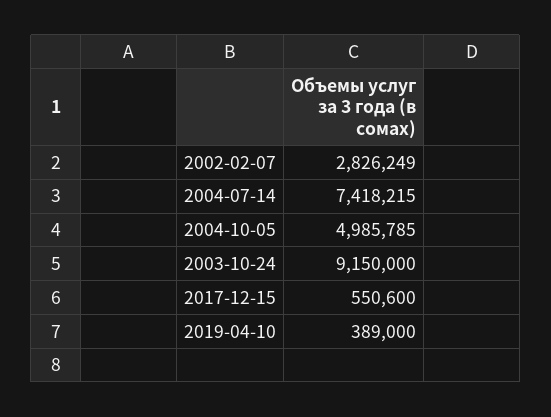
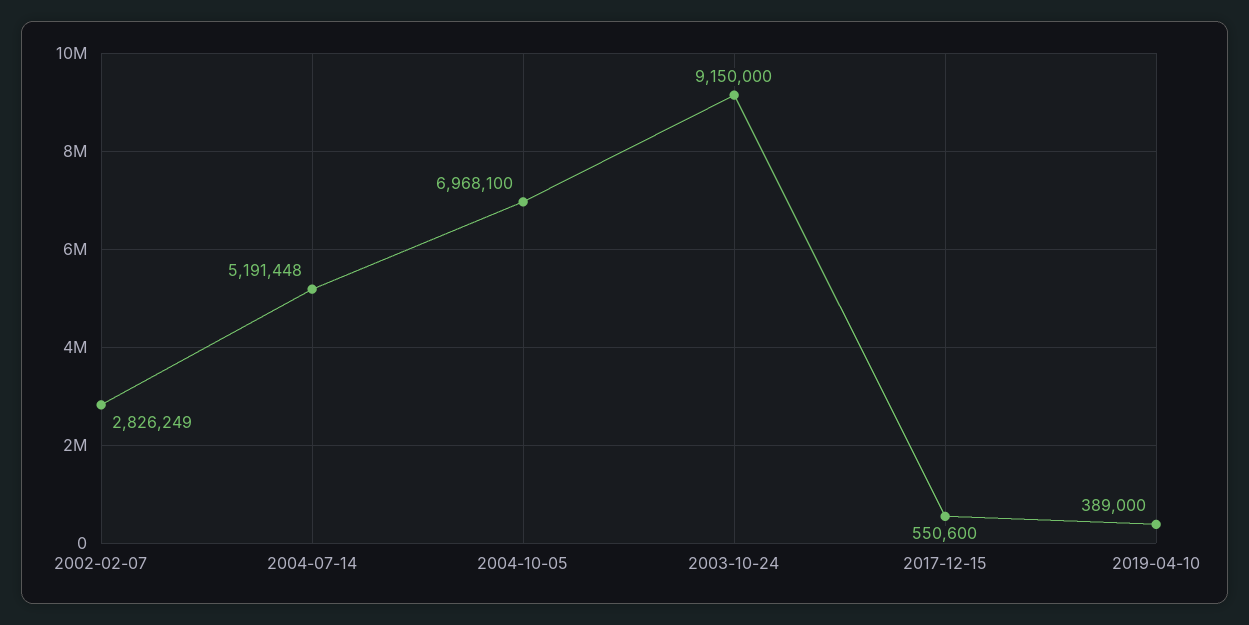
  {
    "2002-02-07": 2826249,
-   "2004-07-14": 7418215,
+   "2004-07-14": 5191448,
-   "2004-10-05": 4985785,
+   "2004-10-05": 6968100,
    "2003-10-24": 9150000,
    "2017-12-15": 550600,
    "2019-04-10": 389000
  }

